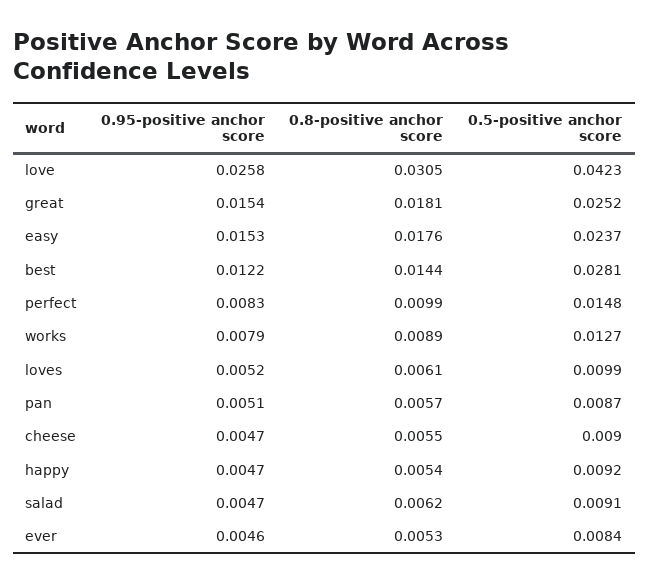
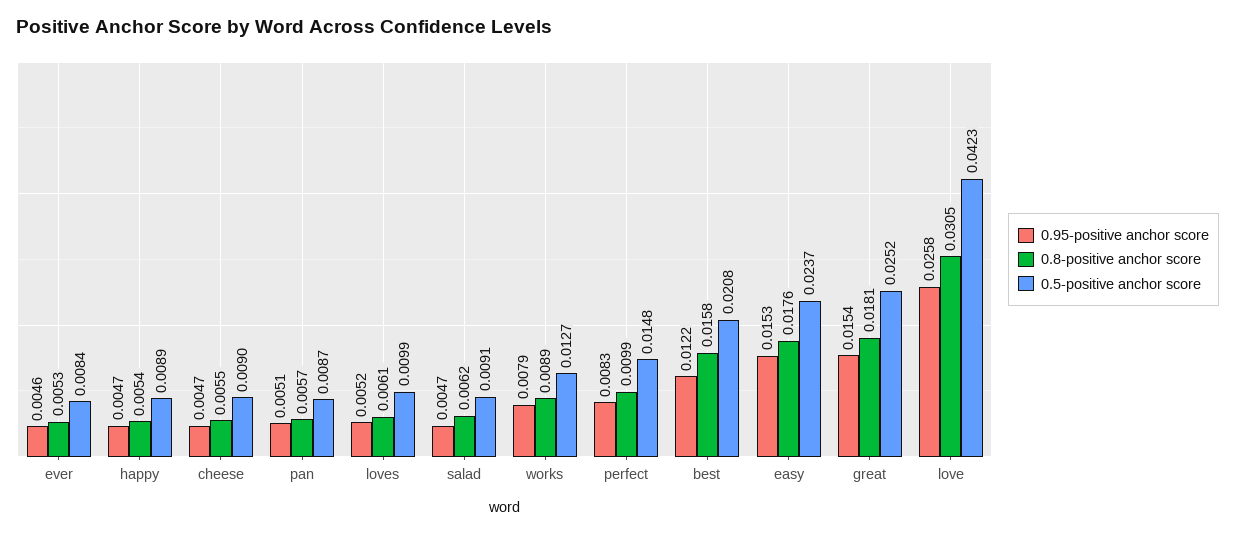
  {
    "0.95-positive anchor score": {
      "love": 0.0258,
      "great": 0.0154,
      "easy": 0.0153,
      "best": 0.0122,
      "perfect": 0.0083,
      "works": 0.0079,
      "loves": 0.0052,
      "pan": 0.0051,
      "cheese": 0.0047,
      "happy": 0.0047,
      "salad": 0.0047,
      "ever": 0.0046
    },
    "0.8-positive anchor score": {
      "love": 0.0305,
      "great": 0.0181,
      "easy": 0.0176,
-     "best": 0.0144,
+     "best": 0.0158,
      "perfect": 0.0099,
      "works": 0.0089,
      "loves": 0.0061,
      "pan": 0.0057,
      "cheese": 0.0055,
      "happy": 0.0054,
      "salad": 0.0062,
      "ever": 0.0053
    },
    "0.5-positive anchor score": {
      "love": 0.0423,
      "great": 0.0252,
      "easy": 0.0237,
-     "best": 0.0281,
+     "best": 0.0208,
      "perfect": 0.0148,
      "works": 0.0127,
      "loves": 0.0099,
      "pan": 0.0087,
      "cheese": 0.009,
-     "happy": 0.0092,
+     "happy": 0.0089,
      "salad": 0.0091,
      "ever": 0.0084
    }
  }

